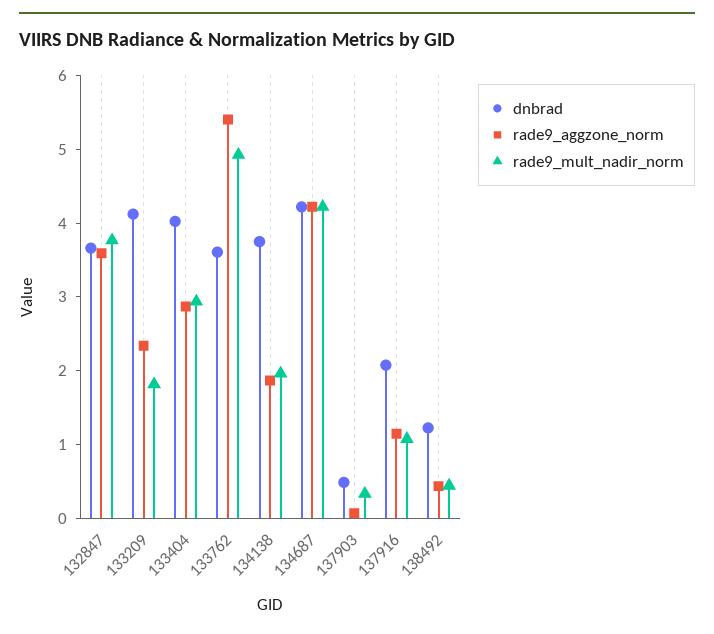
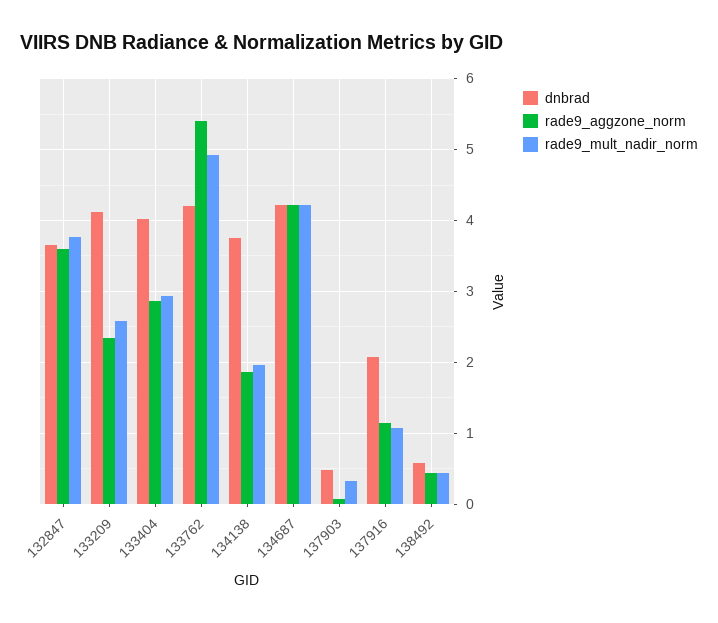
  {
    "dnbrad": {
      "132847": 3.7,
      "133209": 4.1,
      "133404": 4,
-     "133762": 3.6,
+     "133762": 4.2,
      "134138": 3.7,
      "134687": 4.2,
      "137903": 0.5,
      "137916": 2.1,
-     "138492": 1.2
+     "138492": 0.6
    },
    "rade9_aggzone_norm": {
      "132847": 3.6,
      "133209": 2.3,
      "133404": 2.9,
      "133762": 5.4,
      "134138": 1.9,
      "134687": 4.2,
      "137903": 0.1,
      "137916": 1.1,
      "138492": 0.4
    },
    "rade9_mult_nadir_norm": {
      "132847": 3.8,
-     "133209": 1.8,
+     "133209": 2.6,
      "133404": 2.9,
      "133762": 4.9,
      "134138": 2,
      "134687": 4.2,
      "137903": 0.3,
      "137916": 1.1,
      "138492": 0.4
    }
  }

